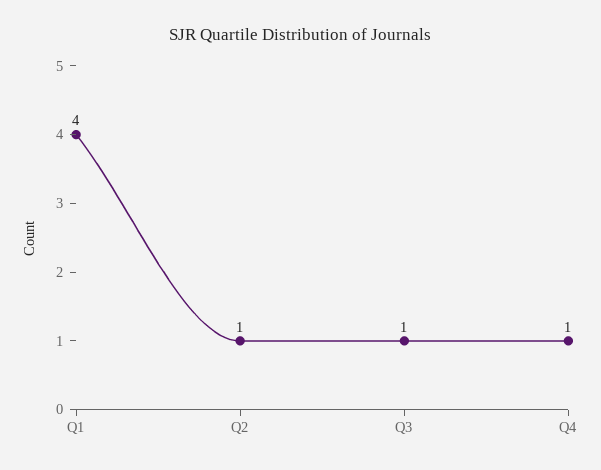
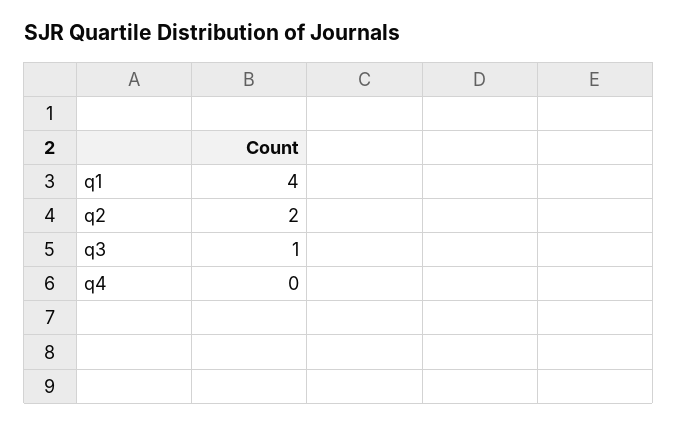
  {
    "Q1": 4,
-   "Q2": 1,
+   "Q2": 2,
    "Q3": 1,
-   "Q4": 1
+   "Q4": 0
  }

